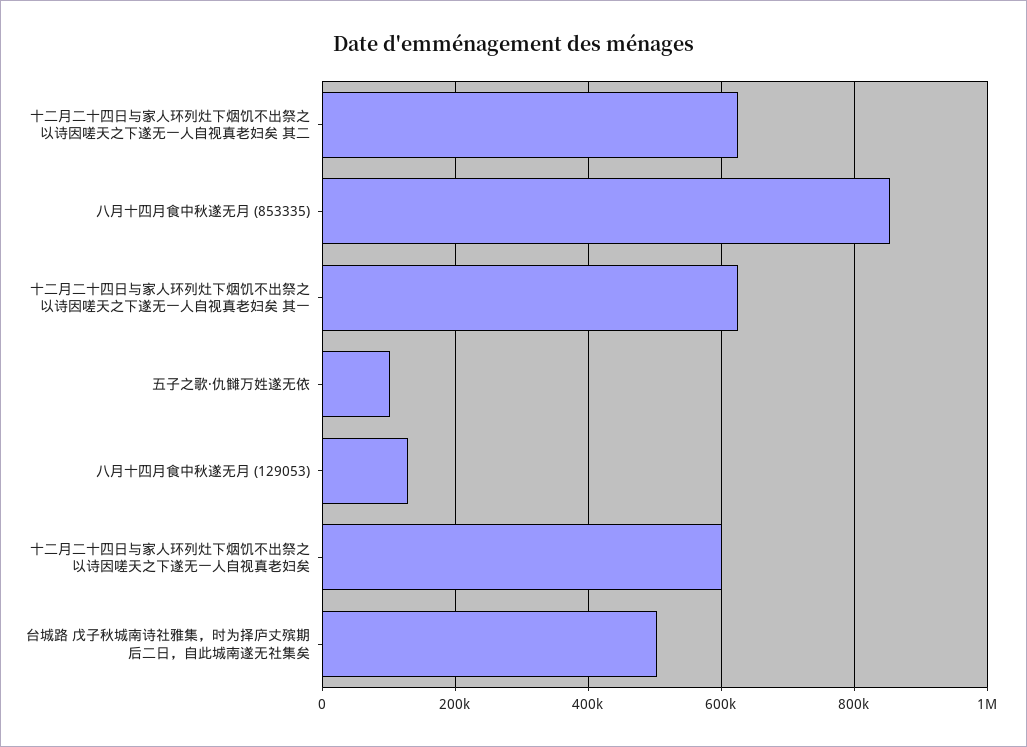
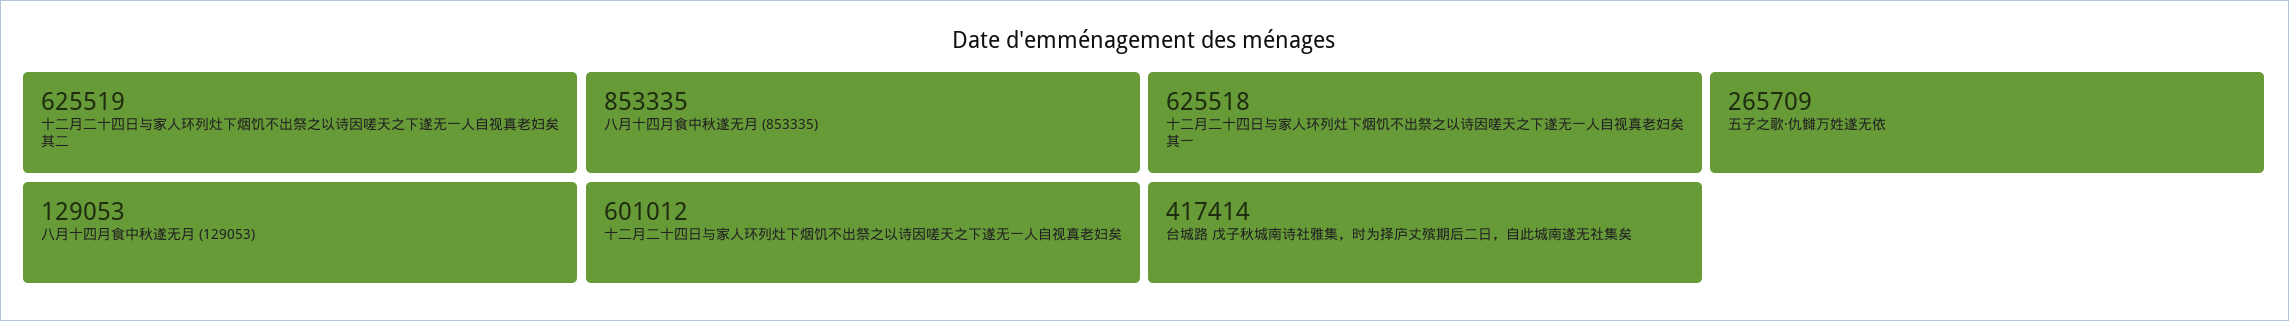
  {
    "十二月二十四日与家人环列灶下烟饥不出祭之以诗因嗟天之下遂无一人自视真老妇矣 其二": 625519,
    "八月十四月食中秋遂无月 (853335)": 853335,
    "十二月二十四日与家人环列灶下烟饥不出祭之以诗因嗟天之下遂无一人自视真老妇矣 其一": 625518,
-   "五子之歌·仇雠万姓遂无依": 100000,
+   "五子之歌·仇雠万姓遂无依": 265709,
    "八月十四月食中秋遂无月 (129053)": 129053,
    "十二月二十四日与家人环列灶下烟饥不出祭之以诗因嗟天之下遂无一人自视真老妇矣": 601012,
-   "台城路 戊子秋城南诗社雅集，时为择庐丈殡期后二日，自此城南遂无社集矣": 500000
+   "台城路 戊子秋城南诗社雅集，时为择庐丈殡期后二日，自此城南遂无社集矣": 417414
  }

